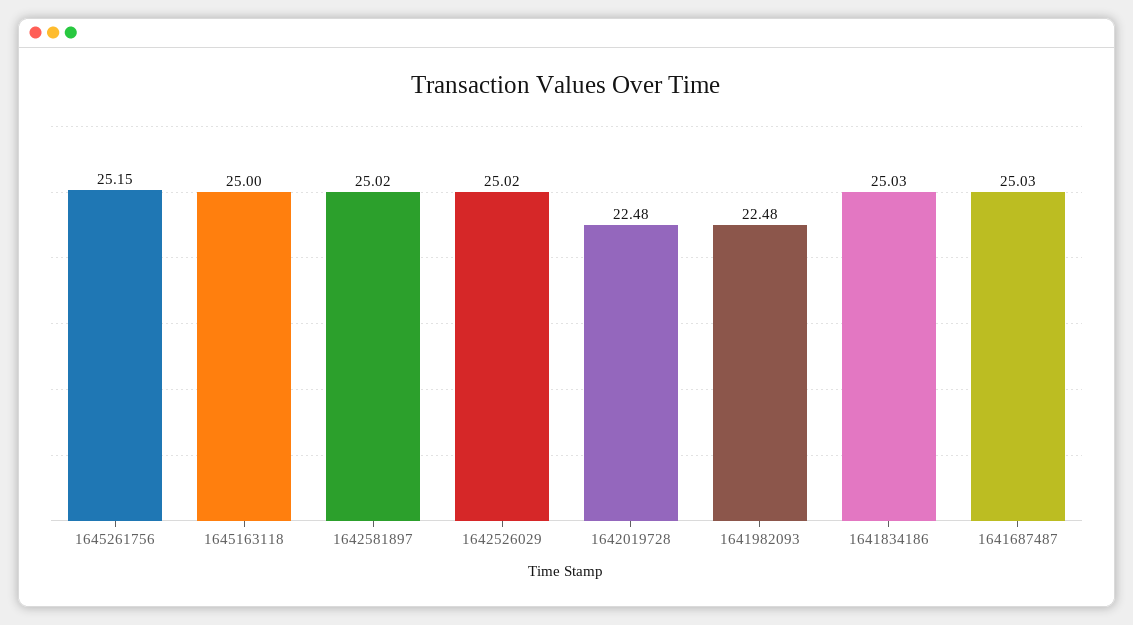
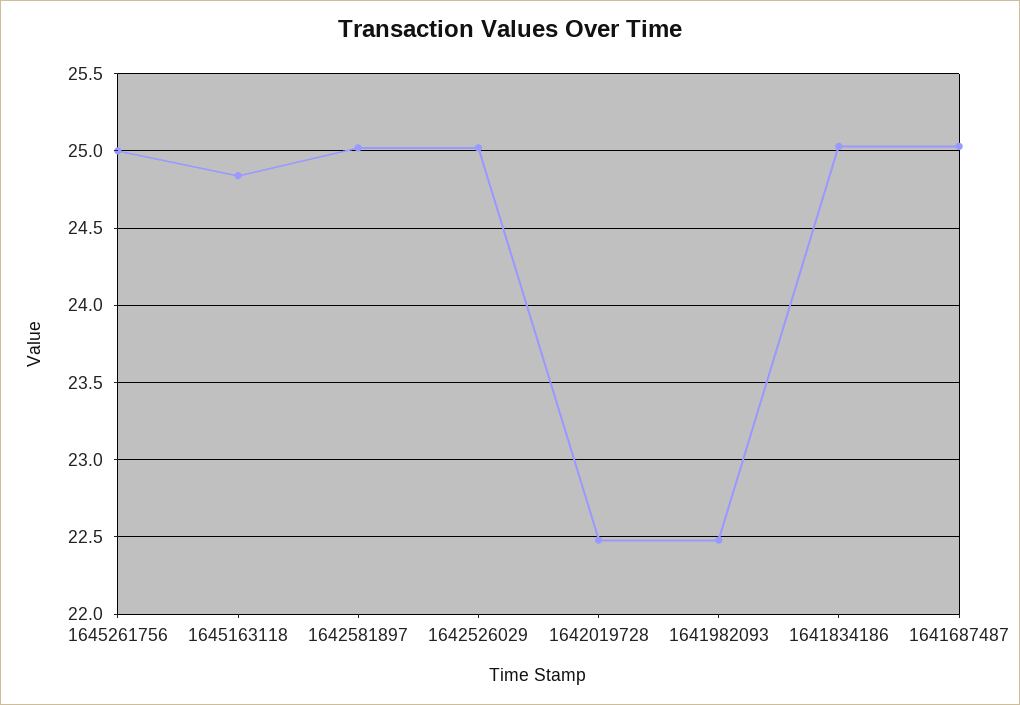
  {
-   "1645261756": 25.15,
+   "1645261756": 25,
-   "1645163118": 25,
+   "1645163118": 24.85,
    "1642581897": 25.02,
    "1642526029": 25.02,
    "1642019728": 22.48,
    "1641982093": 22.48,
    "1641834186": 25.03,
    "1641687487": 25.03
  }

